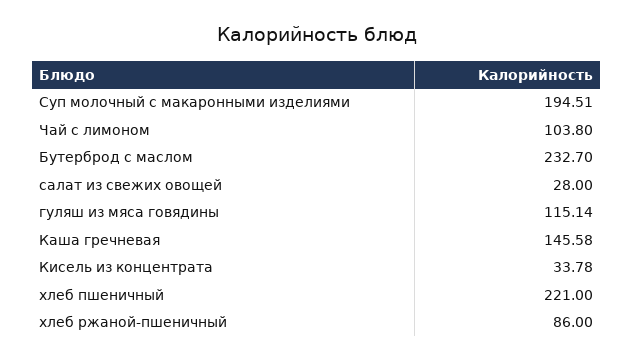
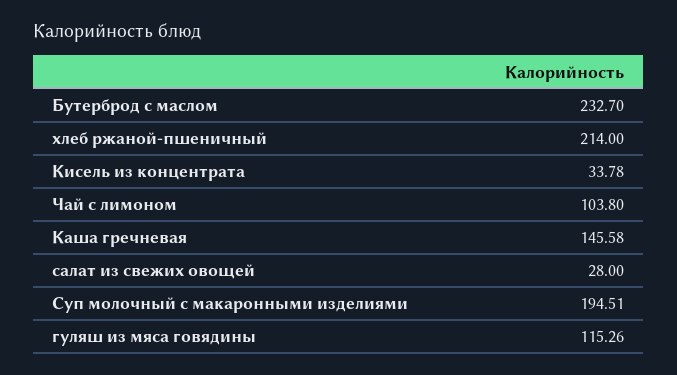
  {
    "Суп молочный с макаронными изделиями": 194.51,
    "Чай с лимоном": 103.8,
    "Бутерброд с маслом": 232.7,
    "салат из свежих овощей": 28,
-   "гуляш из мяса говядины": 115.14,
+   "гуляш из мяса говядины": 115.26,
    "Каша гречневая": 145.58,
    "Кисель из концентрата": 33.78,
-   "хлеб пшеничный": 221,
-   "хлеб ржаной-пшеничный": 86
+   "хлеб ржаной-пшеничный": 214
  }

